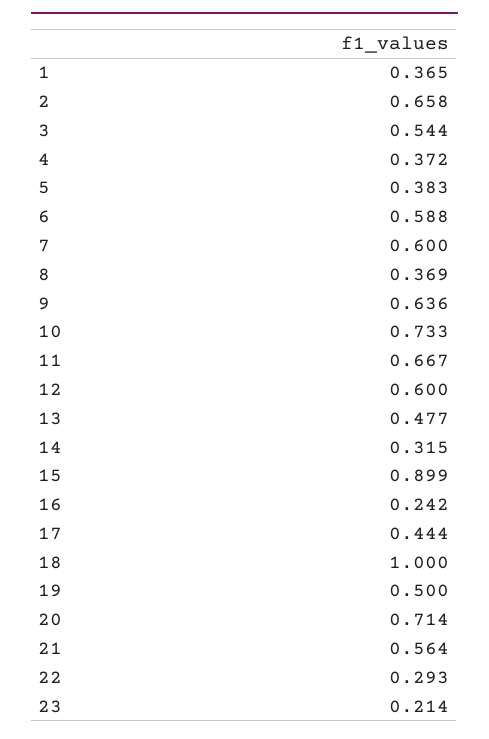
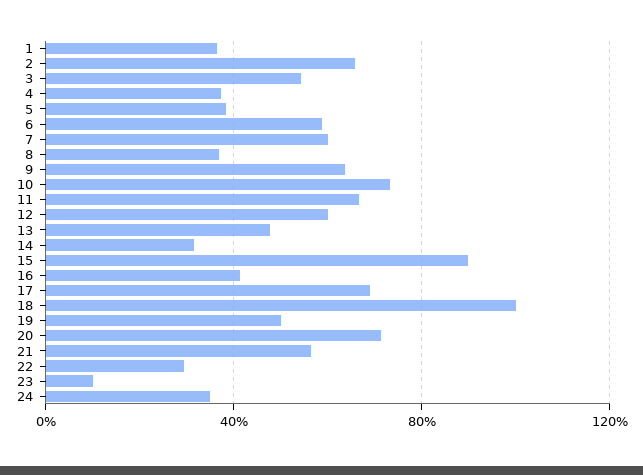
  {
    "1": 0.365,
    "2": 0.658,
    "3": 0.544,
    "4": 0.372,
    "5": 0.383,
    "6": 0.588,
    "7": 0.6,
    "8": 0.369,
    "9": 0.636,
    "10": 0.733,
    "11": 0.667,
    "12": 0.6,
    "13": 0.477,
    "14": 0.315,
    "15": 0.899,
-   "16": 0.242,
+   "16": 0.4,
-   "17": 0.444,
+   "17": 0.7,
    "18": 1,
    "19": 0.5,
    "20": 0.714,
    "21": 0.564,
    "22": 0.293,
-   "23": 0.214
+   "23": 0.1,
+   "24": 0.35
  }

